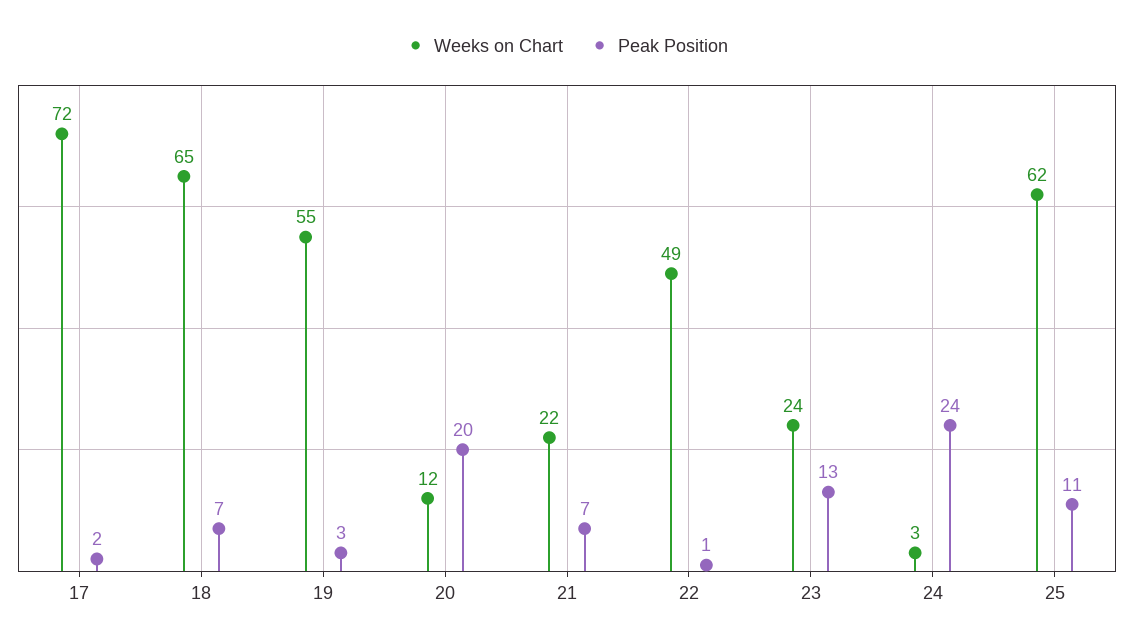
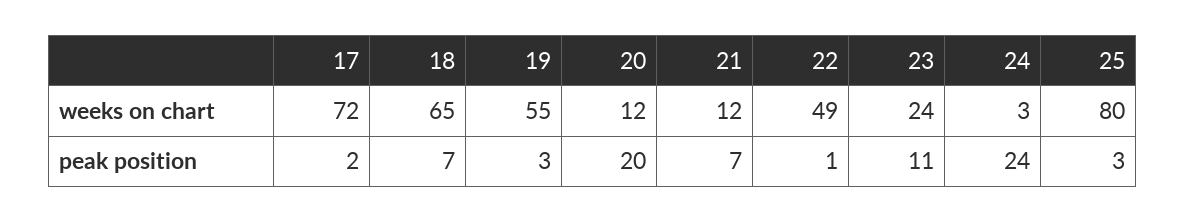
  {
    "Weeks on Chart": {
      "17": 72,
      "18": 65,
      "19": 55,
      "20": 12,
-     "21": 22,
+     "21": 12,
      "22": 49,
      "23": 24,
      "24": 3,
-     "25": 62
+     "25": 80
    },
    "Peak Position": {
      "17": 2,
      "18": 7,
      "19": 3,
      "20": 20,
      "21": 7,
      "22": 1,
-     "23": 13,
+     "23": 11,
      "24": 24,
-     "25": 11
+     "25": 3
    }
  }

